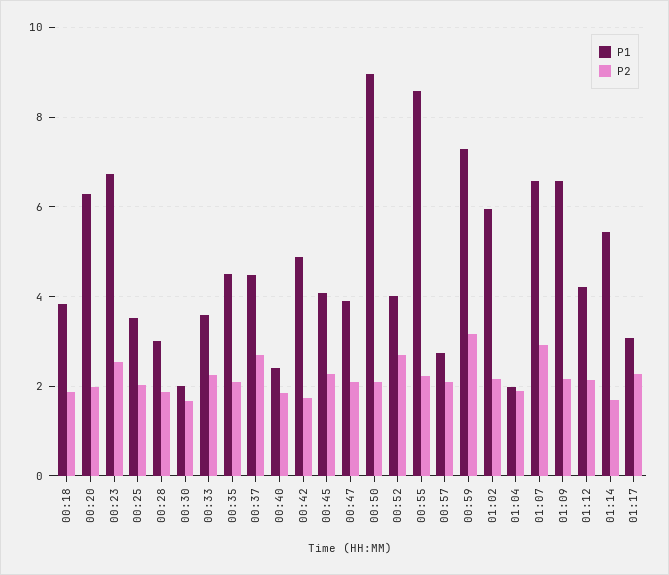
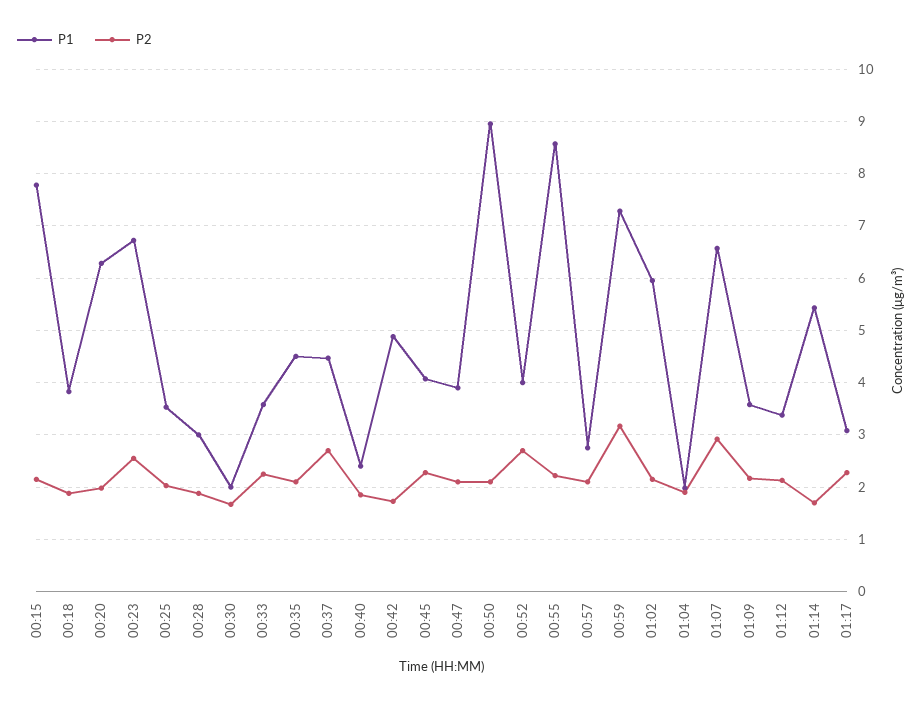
  {
    "P1": {
      "00:18": 3.8,
      "00:20": 6.2,
      "00:23": 6.8,
      "00:25": 3.6,
      "00:28": 3,
      "00:30": 2,
      "00:33": 3.6,
      "00:35": 4.6,
      "00:37": 4.4,
      "00:40": 2.4,
      "00:42": 4.8,
      "00:45": 4,
      "00:47": 4,
      "00:50": 9,
      "00:52": 4,
      "00:55": 8.6,
      "00:57": 2.8,
      "00:59": 7.2,
      "01:02": 6,
      "01:04": 2,
      "01:07": 6.6,
-     "01:09": 6.6,
+     "01:09": 3.6,
-     "01:12": 4.2,
+     "01:12": 3.4,
      "01:14": 5.4,
-     "01:17": 3
+     "01:17": 3,
+     "00:15": 7.8
    },
    "P2": {
      "00:18": 1.8,
      "00:20": 2,
      "00:23": 2.6,
      "00:25": 2,
      "00:28": 1.8,
      "00:30": 1.6,
      "00:33": 2.2,
      "00:35": 2.2,
      "00:37": 2.8,
      "00:40": 1.8,
      "00:42": 1.8,
      "00:45": 2.2,
      "00:47": 2.2,
      "00:50": 2.2,
      "00:52": 2.8,
      "00:55": 2.2,
      "00:57": 2.2,
      "00:59": 3.2,
      "01:02": 2.2,
      "01:04": 2,
      "01:07": 3,
      "01:09": 2.2,
      "01:12": 2.2,
      "01:14": 1.8,
-     "01:17": 2.2
+     "01:17": 2.2,
+     "00:15": 2.2
    }
  }

